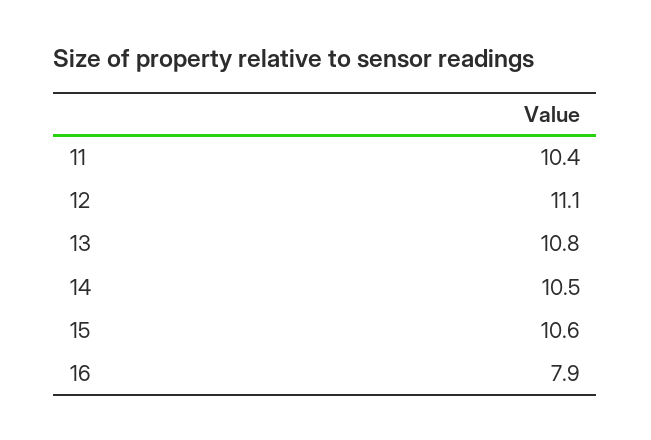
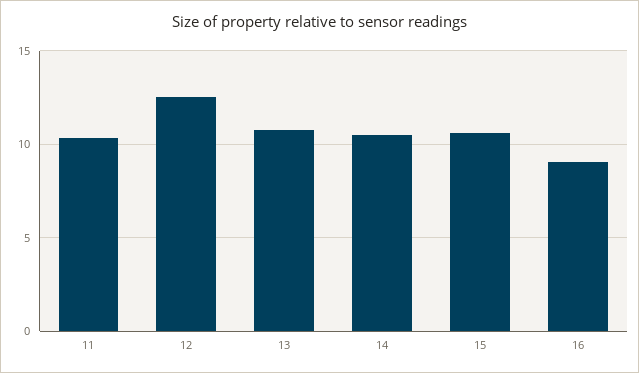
  {
    "11": 10.4,
-   "12": 11.1,
+   "12": 12.5,
    "13": 10.8,
    "14": 10.5,
    "15": 10.6,
-   "16": 7.9
+   "16": 9
  }

